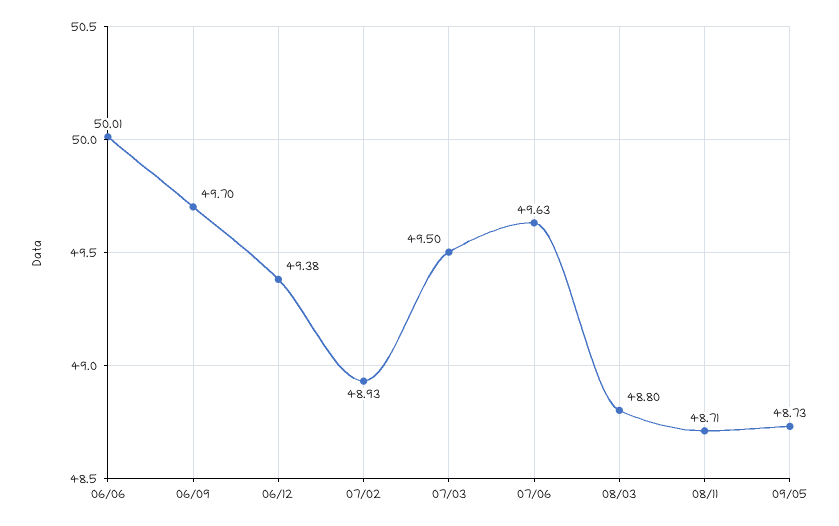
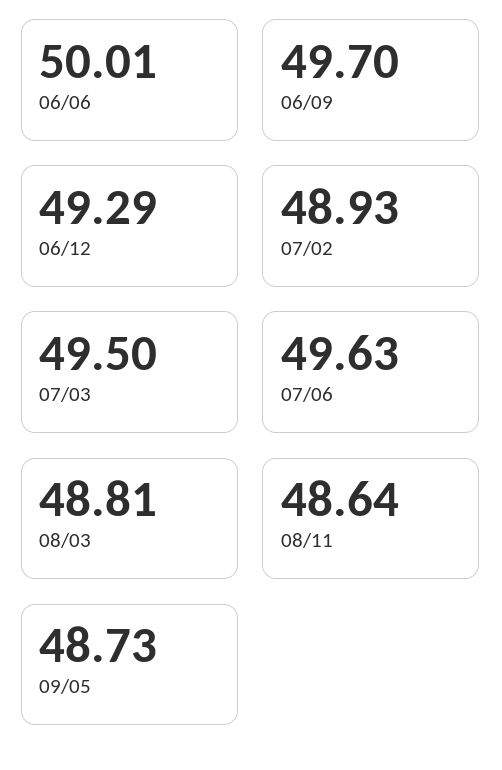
  {
    "06/06": 50.01,
    "06/09": 49.7,
-   "06/12": 49.38,
+   "06/12": 49.29,
    "07/02": 48.93,
    "07/03": 49.5,
    "07/06": 49.63,
-   "08/03": 48.8,
+   "08/03": 48.81,
-   "08/11": 48.71,
+   "08/11": 48.64,
    "09/05": 48.73
  }

